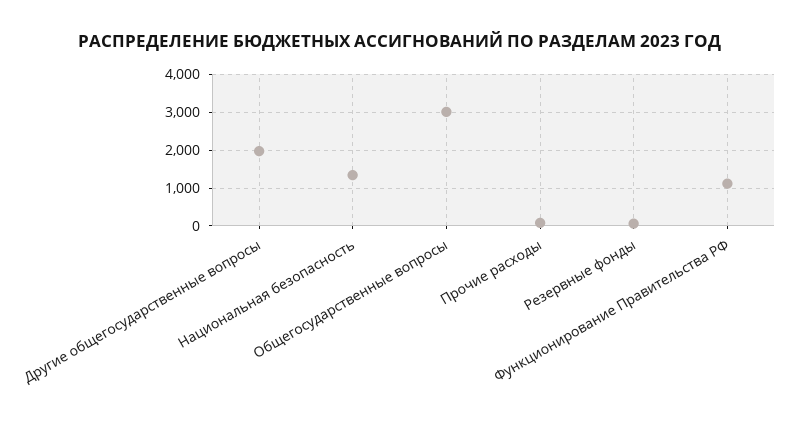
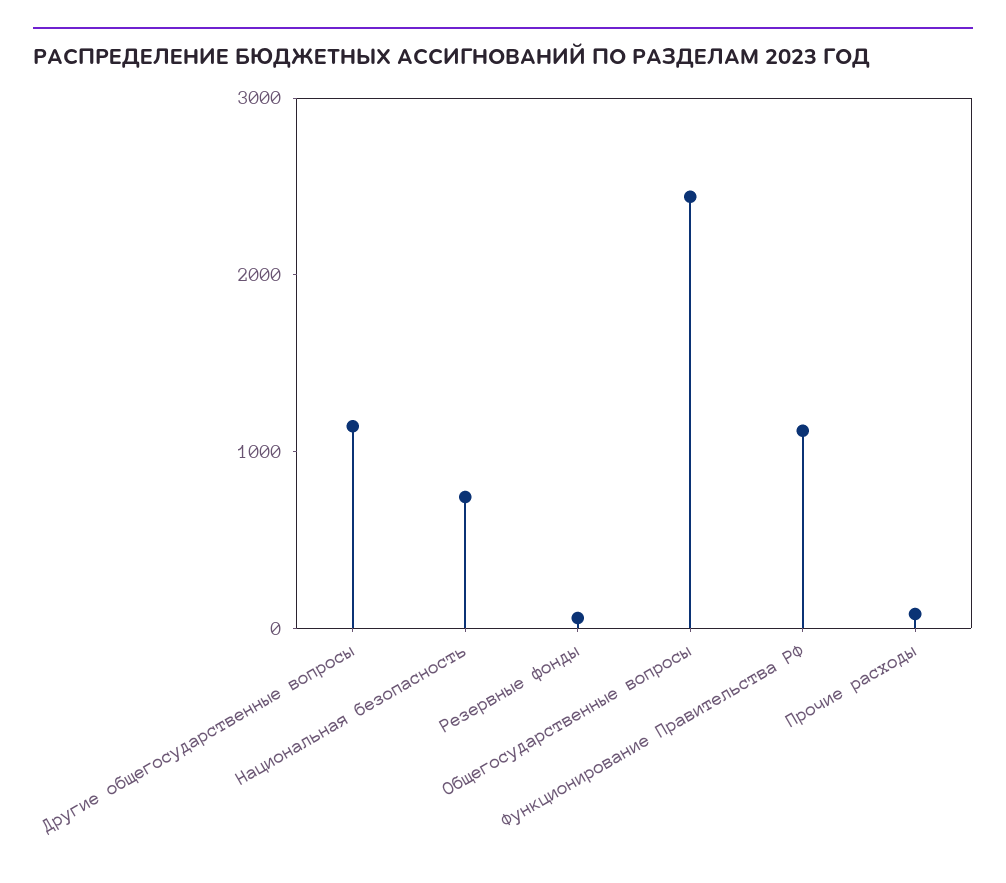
  {
-   "Другие общегосударственные вопросы": 2000,
+   "Другие общегосударственные вопросы": 1200,
-   "Национальная безопасность": 1400,
+   "Национальная безопасность": 800,
-   "Общегосударственные вопросы": 3000,
+   "Общегосударственные вопросы": 2400,
    "Прочие расходы": 0,
    "Резервные фонды": 0,
    "Функционирование Правительства РФ": 1200
  }

